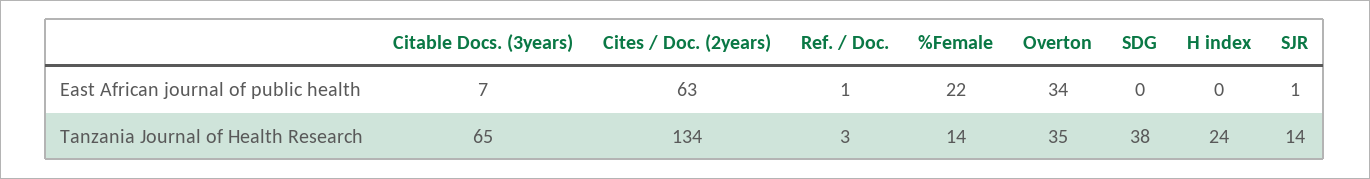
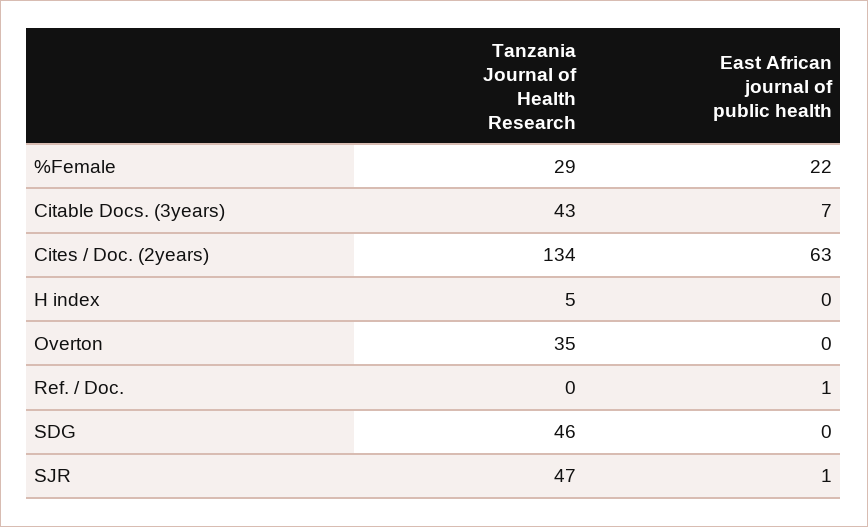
  {
    "Citable Docs. (3years)": {
      "East African journal of public health": 7,
-     "Tanzania Journal of Health Research": 65
+     "Tanzania Journal of Health Research": 43
    },
    "Cites / Doc. (2years)": {
      "East African journal of public health": 63,
      "Tanzania Journal of Health Research": 134
    },
    "Ref. / Doc.": {
      "East African journal of public health": 1,
-     "Tanzania Journal of Health Research": 3
+     "Tanzania Journal of Health Research": 0
    },
    "%Female": {
      "East African journal of public health": 22,
-     "Tanzania Journal of Health Research": 14
+     "Tanzania Journal of Health Research": 29
    },
    "Overton": {
-     "East African journal of public health": 34,
+     "East African journal of public health": 0,
      "Tanzania Journal of Health Research": 35
    },
    "SDG": {
      "East African journal of public health": 0,
-     "Tanzania Journal of Health Research": 38
+     "Tanzania Journal of Health Research": 46
    },
    "H index": {
      "East African journal of public health": 0,
-     "Tanzania Journal of Health Research": 24
+     "Tanzania Journal of Health Research": 5
    },
    "SJR": {
      "East African journal of public health": 1,
-     "Tanzania Journal of Health Research": 14
+     "Tanzania Journal of Health Research": 47
    }
  }

